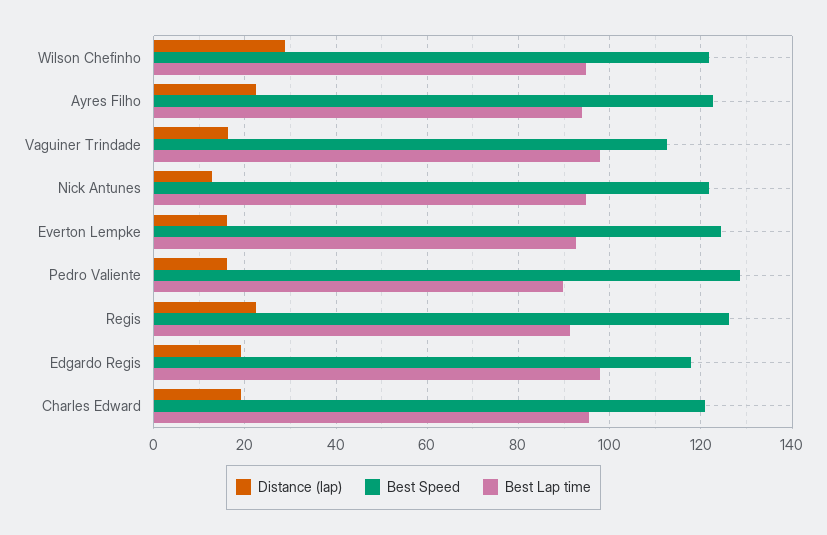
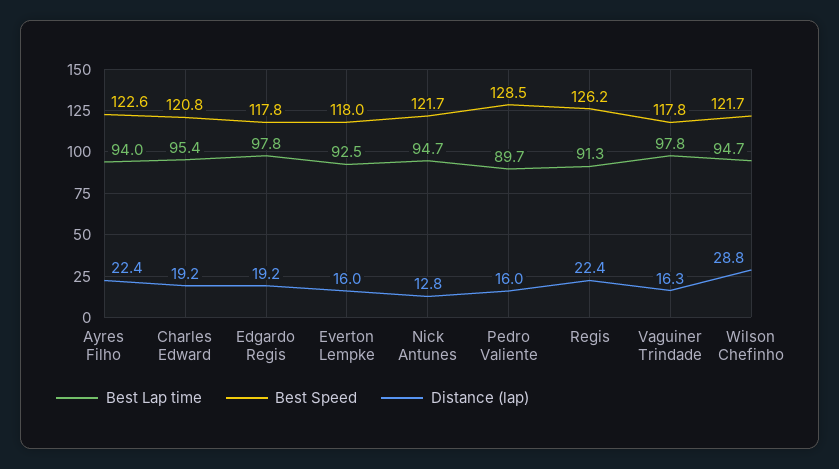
  {
    "Distance (lap)": {
      "Wilson Chefinho": 28.8,
      "Ayres Filho": 22.4,
      "Vaguiner Trindade": 16.3,
      "Nick Antunes": 12.8,
      "Everton Lempke": 16,
      "Pedro Valiente": 16,
      "Regis": 22.4,
      "Edgardo Regis": 19.2,
      "Charles Edward": 19.2
    },
    "Best Speed": {
      "Wilson Chefinho": 121.7,
      "Ayres Filho": 122.6,
-     "Vaguiner Trindade": 112,
+     "Vaguiner Trindade": 117.8,
      "Nick Antunes": 121.7,
-     "Everton Lempke": 124,
+     "Everton Lempke": 118,
      "Pedro Valiente": 128.5,
      "Regis": 126.2,
      "Edgardo Regis": 117.8,
      "Charles Edward": 120.8
    },
    "Best Lap time": {
      "Wilson Chefinho": 94.7,
      "Ayres Filho": 94,
      "Vaguiner Trindade": 97.8,
      "Nick Antunes": 94.7,
      "Everton Lempke": 92.5,
      "Pedro Valiente": 89.7,
      "Regis": 91.3,
      "Edgardo Regis": 97.8,
      "Charles Edward": 95.4
    }
  }

